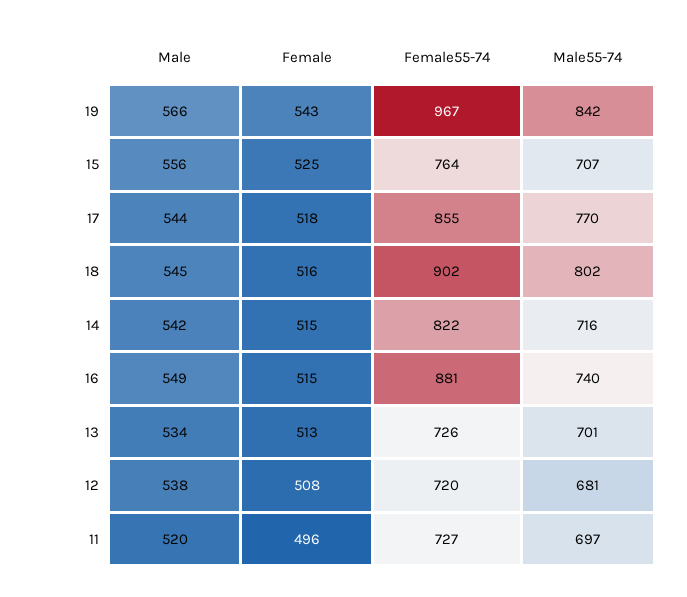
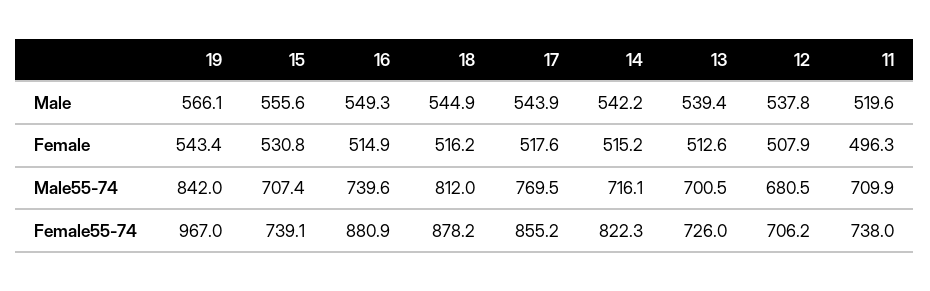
  {
    "Male": {
      "19": 566.1,
      "15": 555.6,
      "17": 543.9,
      "18": 544.9,
      "14": 542.2,
      "16": 549.3,
-     "13": 534,
+     "13": 539.4,
      "12": 537.8,
      "11": 519.6
    },
    "Female": {
      "19": 543.4,
-     "15": 525,
+     "15": 530.8,
      "17": 517.6,
      "18": 516.2,
      "14": 515.2,
      "16": 514.9,
      "13": 512.6,
      "12": 507.9,
      "11": 496.3
    },
    "Female55-74": {
      "19": 967,
-     "15": 764,
+     "15": 739.1,
      "17": 855.2,
-     "18": 902,
+     "18": 878.2,
      "14": 822.3,
      "16": 880.9,
      "13": 726,
-     "12": 720,
+     "12": 706.2,
-     "11": 727
+     "11": 738
    },
    "Male55-74": {
      "19": 842,
      "15": 707.4,
      "17": 769.5,
-     "18": 802,
+     "18": 812,
      "14": 716.1,
      "16": 739.6,
      "13": 700.5,
      "12": 680.5,
-     "11": 697
+     "11": 709.9
    }
  }

